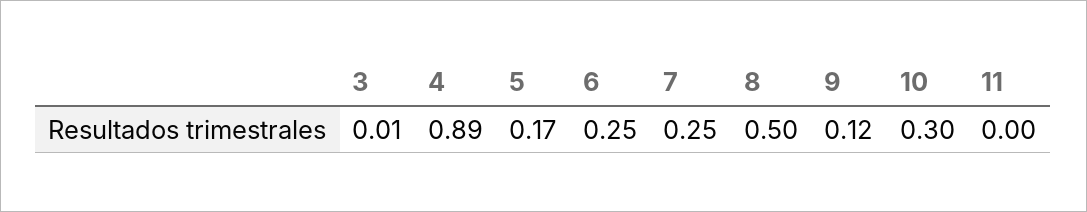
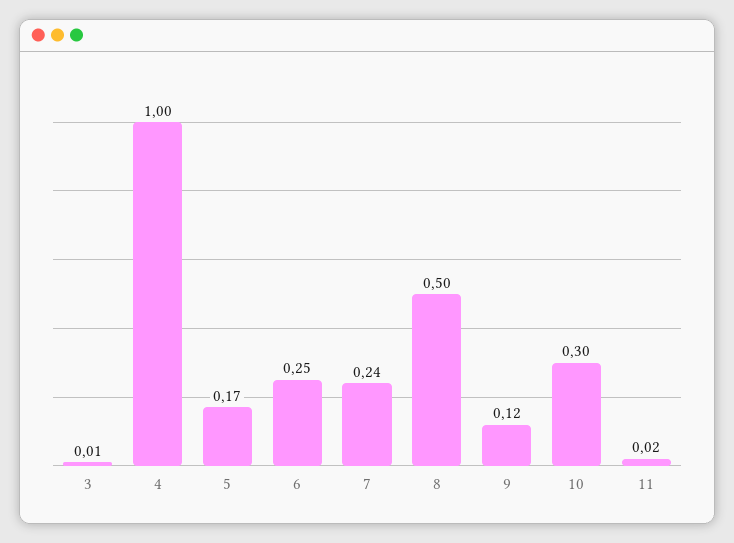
  {
    "3": 0.01,
-   "4": 0.89,
+   "4": 1,
    "5": 0.17,
    "6": 0.25,
-   "7": 0.25,
+   "7": 0.24,
    "8": 0.5,
    "9": 0.12,
    "10": 0.3,
-   "11": 0
+   "11": 0.02
  }

